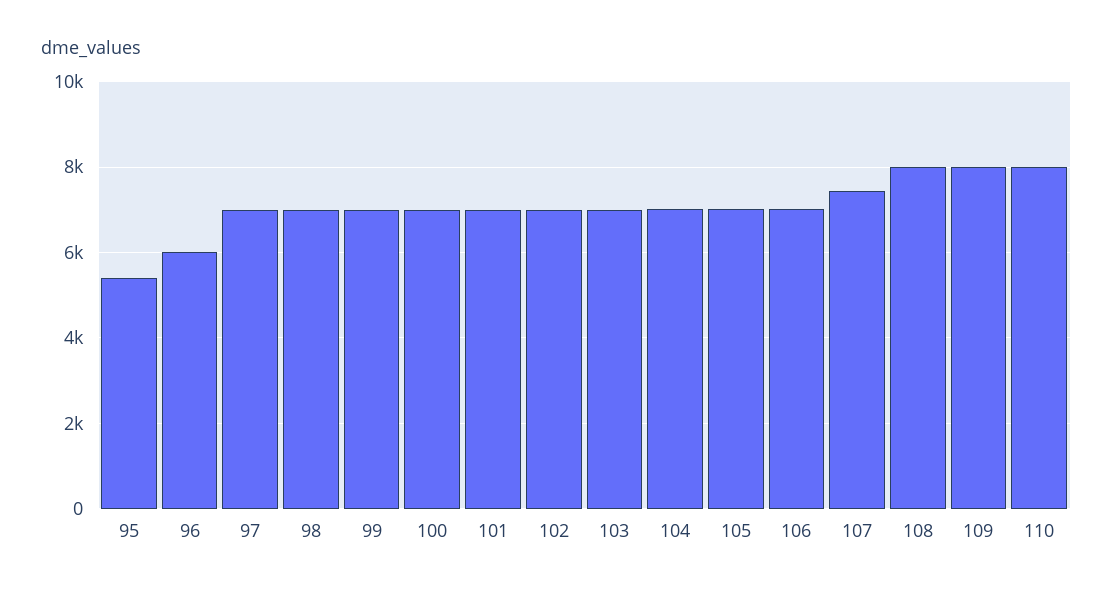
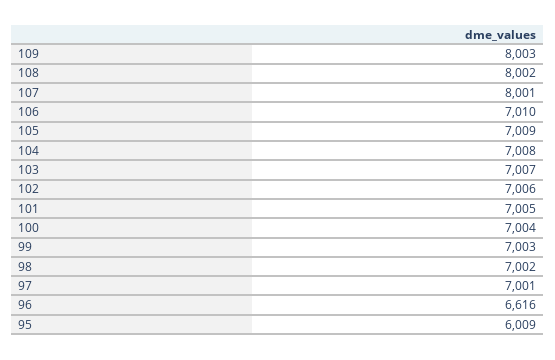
  {
-   "95": 5400,
+   "95": 6009,
-   "96": 6000,
+   "96": 6616,
    "97": 7001,
    "98": 7002,
    "99": 7003,
    "100": 7004,
    "101": 7005,
    "102": 7006,
    "103": 7007,
    "104": 7008,
    "105": 7009,
    "106": 7010,
-   "107": 7400,
+   "107": 8001,
    "108": 8002,
-   "109": 8003,
+   "109": 8003
-   "110": 8000
  }

